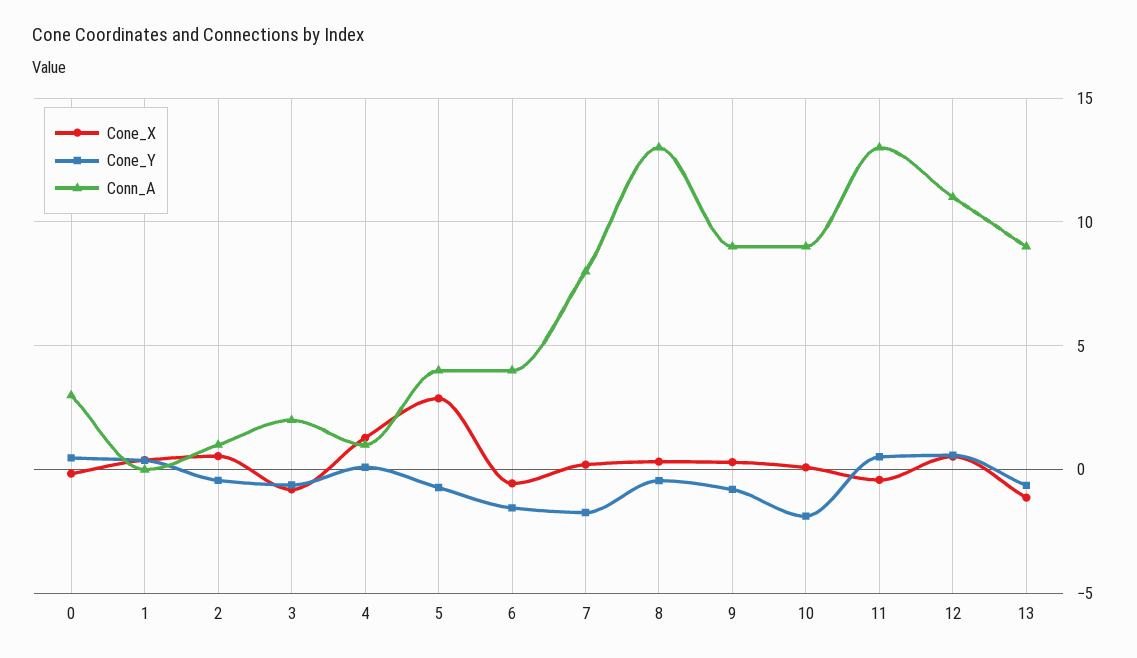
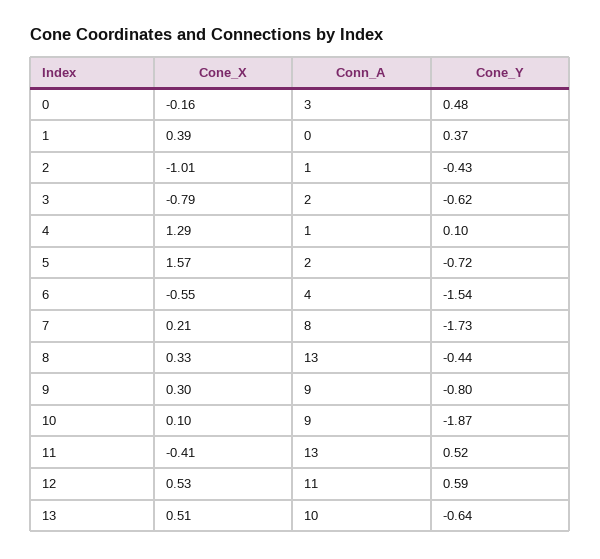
  {
    "Cone_X": {
      "0": -0.16,
      "1": 0.39,
-     "2": 0.5,
+     "2": -1.01,
      "3": -0.79,
      "4": 1.29,
-     "5": 3,
+     "5": 1.57,
      "6": -0.55,
      "7": 0.21,
      "8": 0.33,
      "9": 0.3,
      "10": 0.1,
      "11": -0.41,
      "12": 0.53,
-     "13": -1
+     "13": 0.51
    },
    "Cone_Y": {
      "0": 0.48,
      "1": 0.37,
      "2": -0.43,
      "3": -0.62,
      "4": 0.1,
      "5": -0.72,
      "6": -1.54,
      "7": -1.73,
      "8": -0.44,
      "9": -0.8,
      "10": -1.87,
      "11": 0.52,
      "12": 0.59,
      "13": -0.64
    },
    "Conn_A": {
      "0": 3,
      "1": 0,
      "2": 1,
      "3": 2,
      "4": 1,
-     "5": 4,
+     "5": 2,
      "6": 4,
      "7": 8,
      "8": 13,
      "9": 9,
      "10": 9,
      "11": 13,
      "12": 11,
-     "13": 9
+     "13": 10
    }
  }

